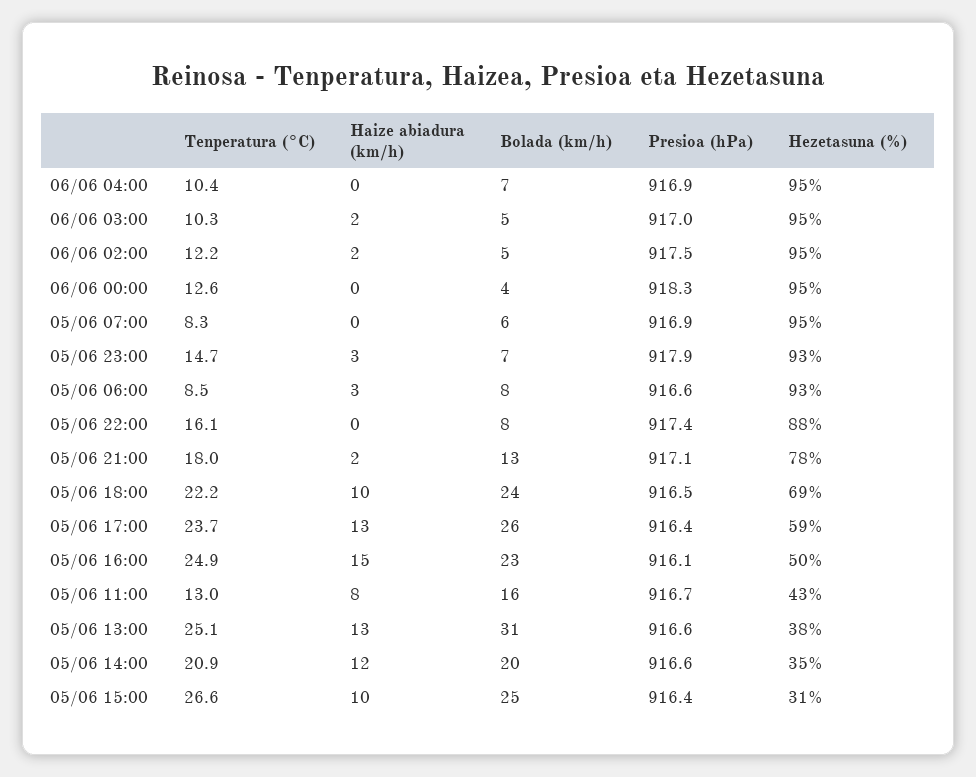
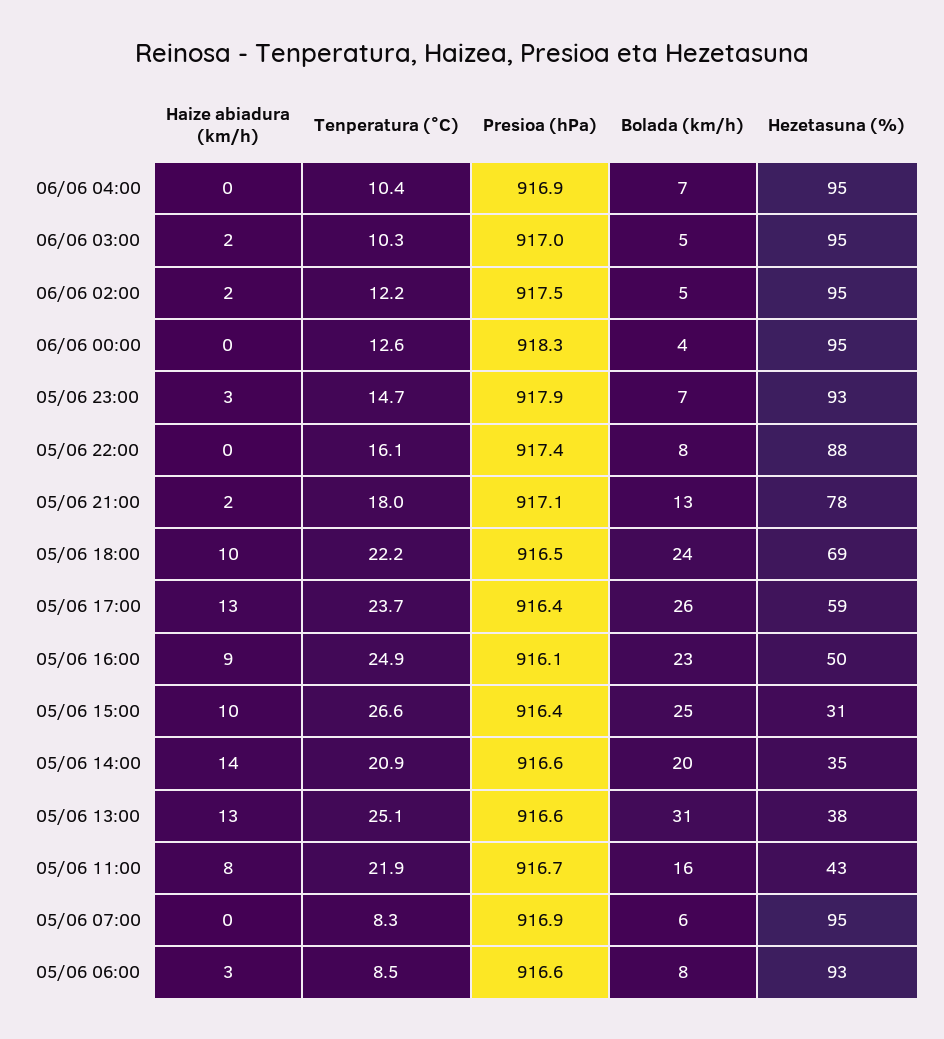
  {
    "Tenperatura (°C)": {
      "06/06 04:00": 10.4,
      "06/06 03:00": 10.3,
      "06/06 02:00": 12.2,
      "06/06 00:00": 12.6,
      "05/06 07:00": 8.3,
      "05/06 23:00": 14.7,
      "05/06 06:00": 8.5,
      "05/06 22:00": 16.1,
      "05/06 21:00": 18,
      "05/06 18:00": 22.2,
      "05/06 17:00": 23.7,
      "05/06 16:00": 24.9,
-     "05/06 11:00": 13,
+     "05/06 11:00": 21.9,
      "05/06 13:00": 25.1,
      "05/06 14:00": 20.9,
      "05/06 15:00": 26.6
    },
    "Haize abiadura (km/h)": {
      "06/06 04:00": 0,
      "06/06 03:00": 2,
      "06/06 02:00": 2,
      "06/06 00:00": 0,
      "05/06 07:00": 0,
      "05/06 23:00": 3,
      "05/06 06:00": 3,
      "05/06 22:00": 0,
      "05/06 21:00": 2,
      "05/06 18:00": 10,
      "05/06 17:00": 13,
-     "05/06 16:00": 15,
+     "05/06 16:00": 9,
      "05/06 11:00": 8,
      "05/06 13:00": 13,
-     "05/06 14:00": 12,
+     "05/06 14:00": 14,
      "05/06 15:00": 10
    },
    "Bolada (km/h)": {
      "06/06 04:00": 7,
      "06/06 03:00": 5,
      "06/06 02:00": 5,
      "06/06 00:00": 4,
      "05/06 07:00": 6,
      "05/06 23:00": 7,
      "05/06 06:00": 8,
      "05/06 22:00": 8,
      "05/06 21:00": 13,
      "05/06 18:00": 24,
      "05/06 17:00": 26,
      "05/06 16:00": 23,
      "05/06 11:00": 16,
      "05/06 13:00": 31,
      "05/06 14:00": 20,
      "05/06 15:00": 25
    },
    "Presioa (hPa)": {
      "06/06 04:00": 916.9,
      "06/06 03:00": 917,
      "06/06 02:00": 917.5,
      "06/06 00:00": 918.3,
      "05/06 07:00": 916.9,
      "05/06 23:00": 917.9,
      "05/06 06:00": 916.6,
      "05/06 22:00": 917.4,
      "05/06 21:00": 917.1,
      "05/06 18:00": 916.5,
      "05/06 17:00": 916.4,
      "05/06 16:00": 916.1,
      "05/06 11:00": 916.7,
      "05/06 13:00": 916.6,
      "05/06 14:00": 916.6,
      "05/06 15:00": 916.4
    },
    "Hezetasuna (%)": {
      "06/06 04:00": 95,
      "06/06 03:00": 95,
      "06/06 02:00": 95,
      "06/06 00:00": 95,
      "05/06 07:00": 95,
      "05/06 23:00": 93,
      "05/06 06:00": 93,
      "05/06 22:00": 88,
      "05/06 21:00": 78,
      "05/06 18:00": 69,
      "05/06 17:00": 59,
      "05/06 16:00": 50,
      "05/06 11:00": 43,
      "05/06 13:00": 38,
      "05/06 14:00": 35,
      "05/06 15:00": 31
    }
  }

